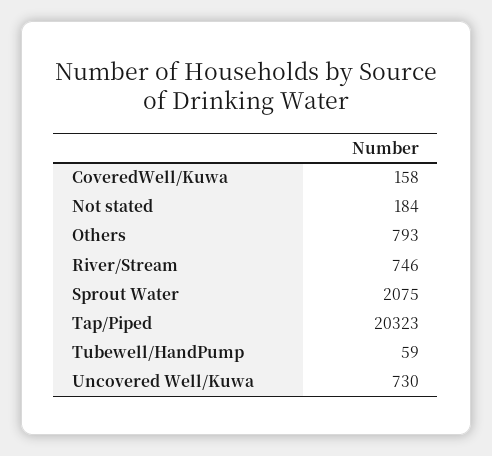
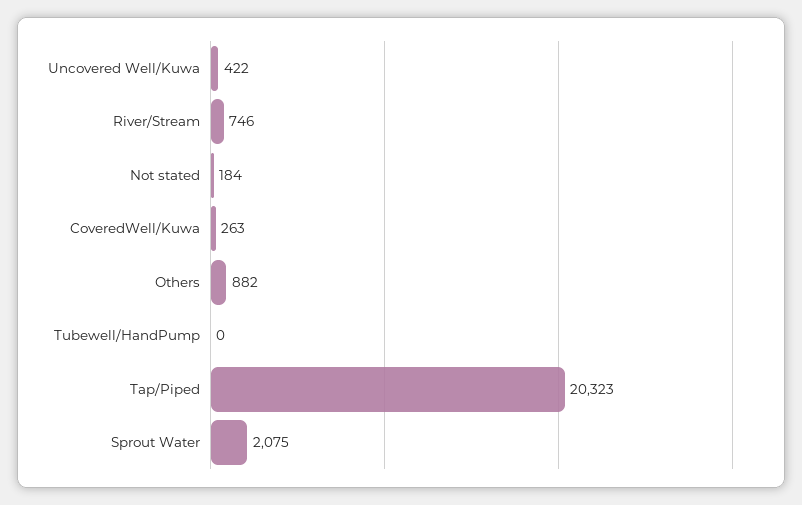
  {
-   "CoveredWell/Kuwa": 158,
+   "CoveredWell/Kuwa": 263,
    "Not stated": 184,
-   "Others": 793,
+   "Others": 882,
    "River/Stream": 746,
    "Sprout Water": 2075,
    "Tap/Piped": 20323,
-   "Tubewell/HandPump": 59,
+   "Tubewell/HandPump": 0,
-   "Uncovered Well/Kuwa": 730
+   "Uncovered Well/Kuwa": 422
  }

